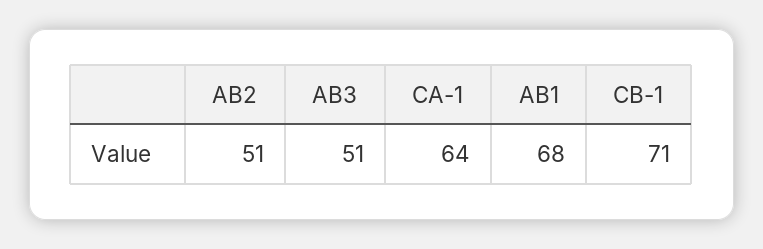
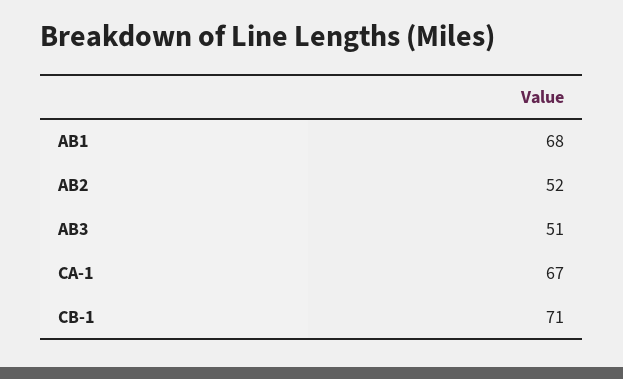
  {
-   "AB2": 51,
+   "AB2": 52,
    "AB3": 51,
-   "CA-1": 64,
+   "CA-1": 67,
    "AB1": 68,
    "CB-1": 71
  }

